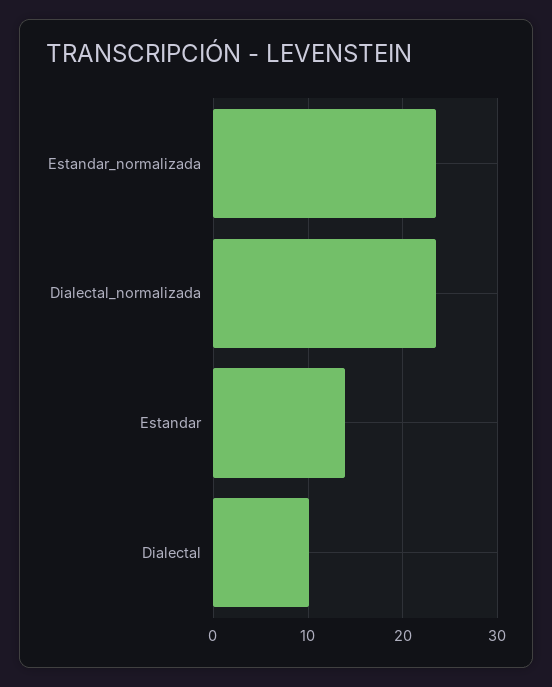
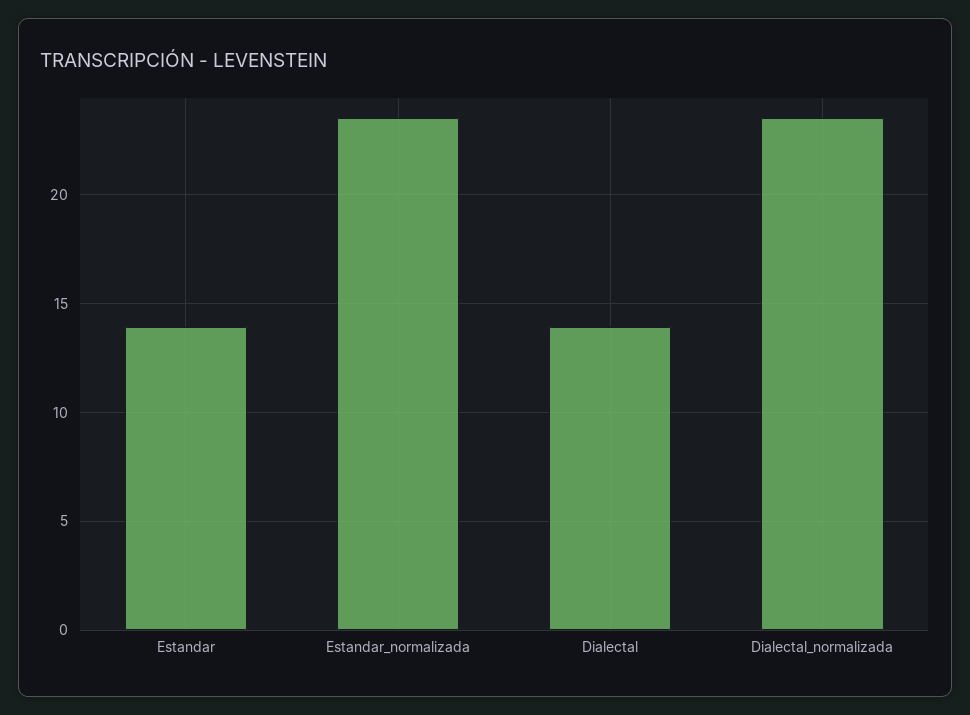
  {
    "Estandar_normalizada": 23.5,
    "Dialectal_normalizada": 23.5,
    "Estandar": 14,
-   "Dialectal": 10
+   "Dialectal": 14
  }

